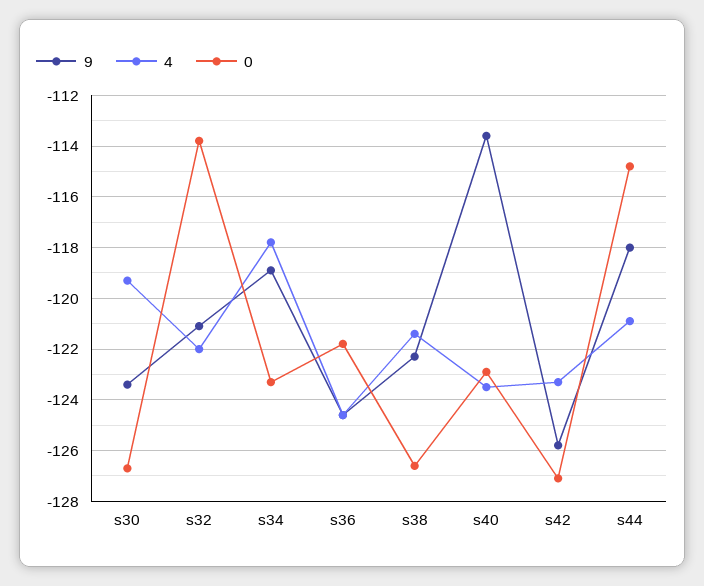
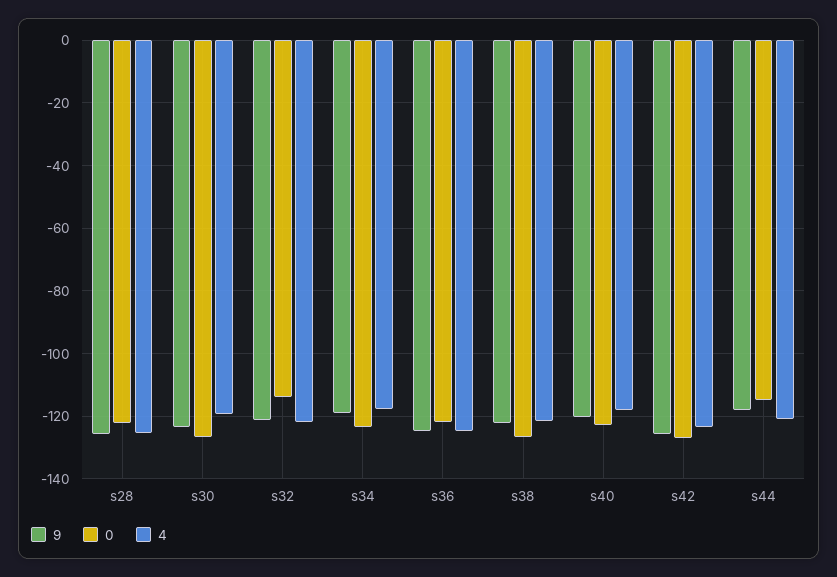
  {
    "9": {
      "s30": -123.5,
      "s32": -121,
      "s34": -119,
      "s36": -124.5,
      "s38": -122.5,
-     "s40": -113.5,
+     "s40": -120,
      "s42": -126,
-     "s44": -118
+     "s44": -118,
+     "s28": -126
    },
    "4": {
      "s30": -119.5,
      "s32": -122,
      "s34": -118,
      "s36": -124.5,
      "s38": -121.5,
-     "s40": -123.5,
+     "s40": -118,
      "s42": -123.5,
-     "s44": -121
+     "s44": -121,
+     "s28": -126
    },
    "0": {
      "s30": -126.5,
      "s32": -114,
      "s34": -123.5,
      "s36": -122,
      "s38": -126.5,
      "s40": -123,
      "s42": -127,
-     "s44": -115
+     "s44": -115,
+     "s28": -122
    }
  }

